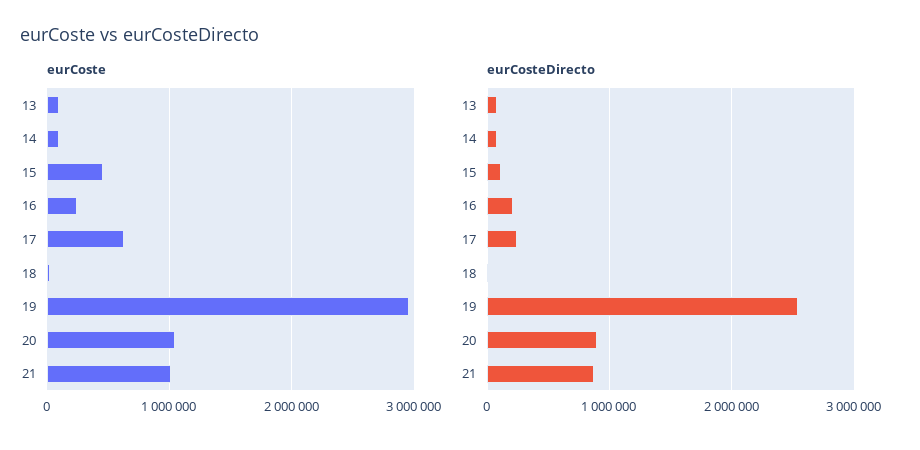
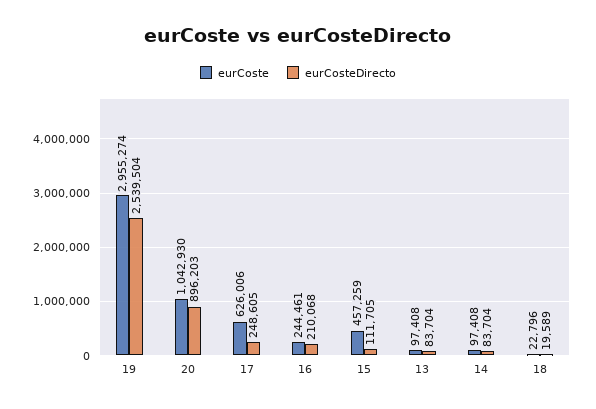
  {
    "eurCoste": {
      "13": 97408,
      "14": 97408,
      "15": 457259,
      "16": 244461,
      "17": 626006,
      "18": 22796,
      "19": 2955274,
-     "20": 1042930,
+     "20": 1042930
-     "21": 1000000
    },
    "eurCosteDirecto": {
      "13": 83704,
      "14": 83704,
      "15": 111705,
      "16": 210068,
      "17": 248605,
      "18": 19589,
      "19": 2539504,
-     "20": 896203,
+     "20": 896203
-     "21": 900000
    }
  }

